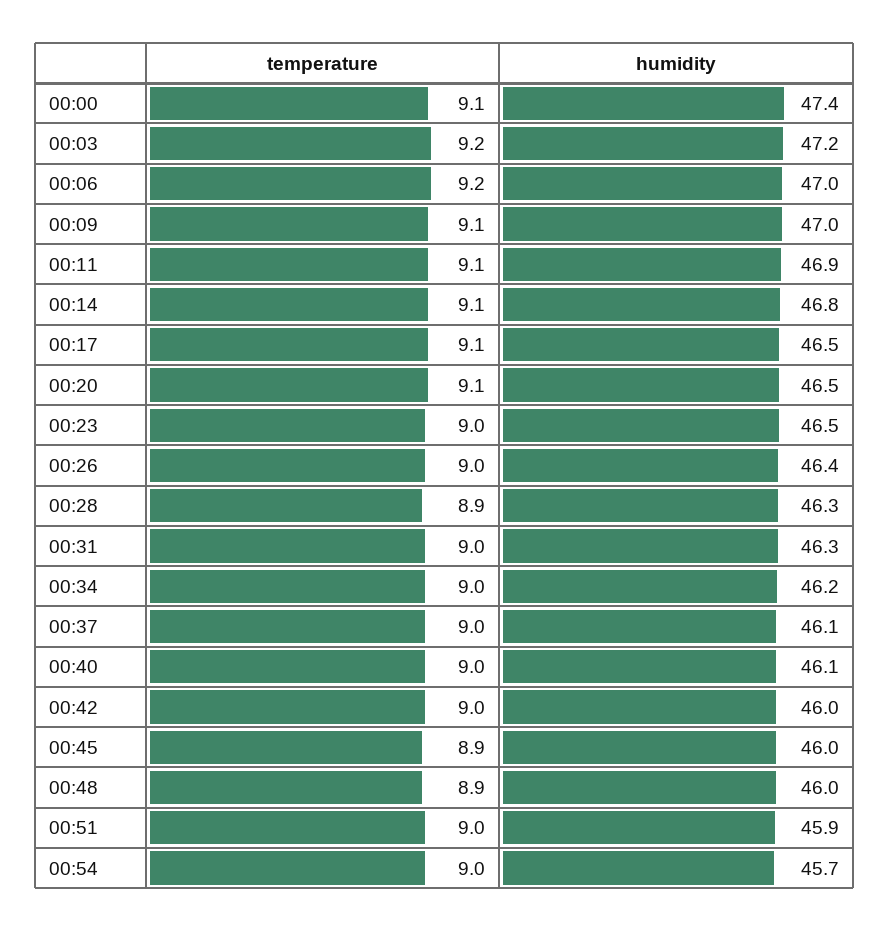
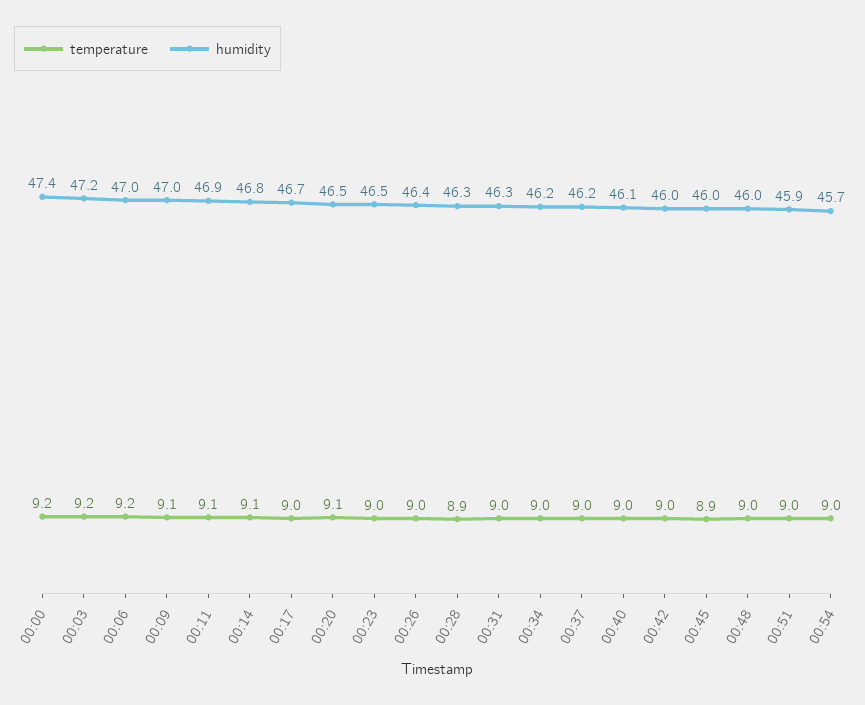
  {
    "temperature": {
-     "00:00": 9.1,
+     "00:00": 9.2,
      "00:03": 9.2,
      "00:06": 9.2,
      "00:09": 9.1,
      "00:11": 9.1,
      "00:14": 9.1,
-     "00:17": 9.1,
+     "00:17": 9,
      "00:20": 9.1,
      "00:23": 9,
      "00:26": 9,
      "00:28": 8.9,
      "00:31": 9,
      "00:34": 9,
      "00:37": 9,
      "00:40": 9,
      "00:42": 9,
      "00:45": 8.9,
-     "00:48": 8.9,
+     "00:48": 9,
      "00:51": 9,
      "00:54": 9
    },
    "humidity": {
      "00:00": 47.4,
      "00:03": 47.2,
      "00:06": 47,
      "00:09": 47,
      "00:11": 46.9,
      "00:14": 46.8,
-     "00:17": 46.5,
+     "00:17": 46.7,
      "00:20": 46.5,
      "00:23": 46.5,
      "00:26": 46.4,
      "00:28": 46.3,
      "00:31": 46.3,
      "00:34": 46.2,
-     "00:37": 46.1,
+     "00:37": 46.2,
      "00:40": 46.1,
      "00:42": 46,
      "00:45": 46,
      "00:48": 46,
      "00:51": 45.9,
      "00:54": 45.7
    }
  }

